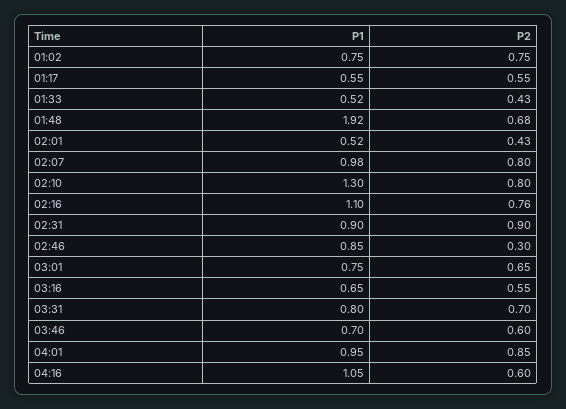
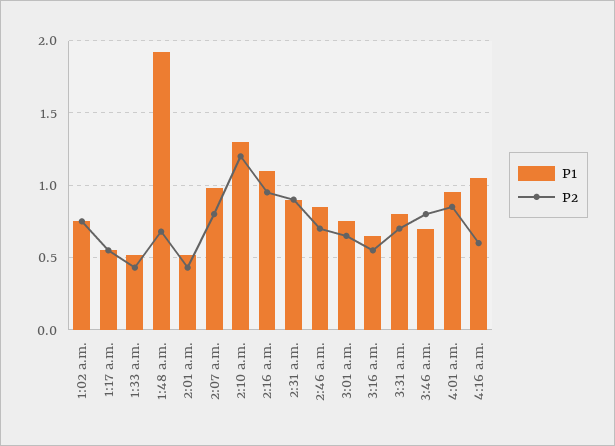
  {
    "P1": {
      "01:02": 0.75,
      "01:17": 0.55,
      "01:33": 0.52,
      "01:48": 1.92,
      "02:01": 0.52,
      "02:07": 0.98,
      "02:10": 1.3,
      "02:16": 1.1,
      "02:31": 0.9,
      "02:46": 0.85,
      "03:01": 0.75,
      "03:16": 0.65,
      "03:31": 0.8,
      "03:46": 0.7,
      "04:01": 0.95,
      "04:16": 1.05
    },
    "P2": {
      "01:02": 0.75,
      "01:17": 0.55,
      "01:33": 0.43,
      "01:48": 0.68,
      "02:01": 0.43,
      "02:07": 0.8,
-     "02:10": 0.8,
+     "02:10": 1.2,
-     "02:16": 0.76,
+     "02:16": 0.95,
      "02:31": 0.9,
-     "02:46": 0.3,
+     "02:46": 0.7,
      "03:01": 0.65,
      "03:16": 0.55,
      "03:31": 0.7,
-     "03:46": 0.6,
+     "03:46": 0.8,
      "04:01": 0.85,
      "04:16": 0.6
    }
  }

